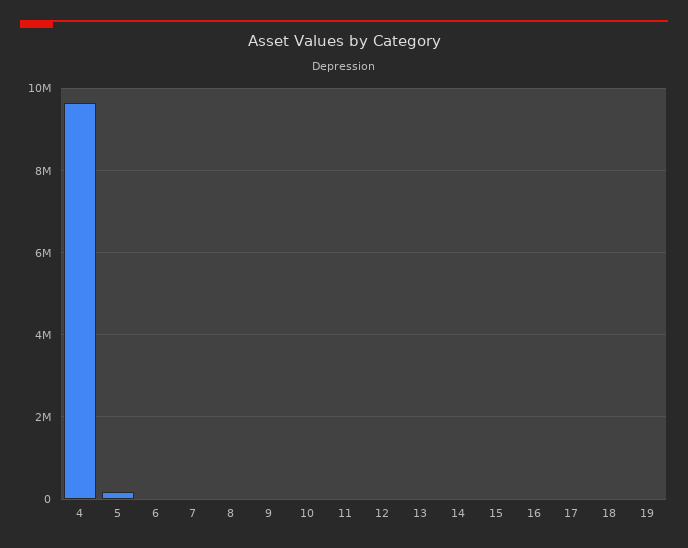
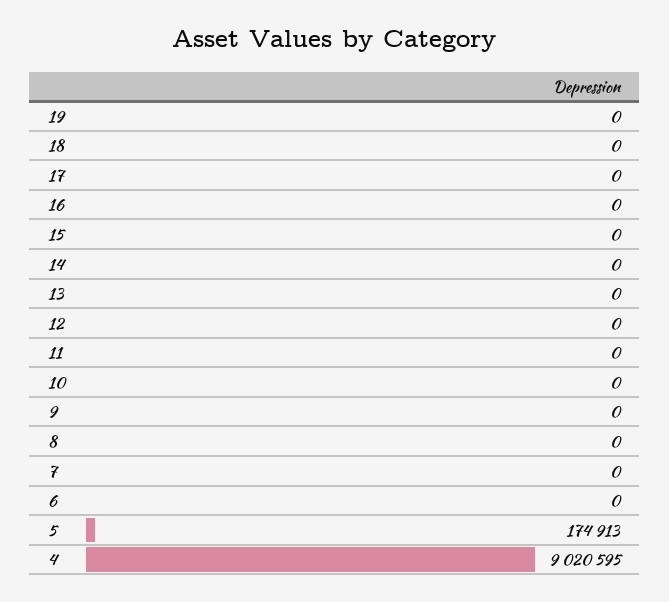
  {
-   "4": 9600000,
+   "4": 9020595,
    "5": 174913,
    "6": 0,
    "7": 0,
    "8": 0,
    "9": 0,
    "10": 0,
    "11": 0,
    "12": 0,
    "13": 0,
    "14": 0,
    "15": 0,
    "16": 0,
    "17": 0,
    "18": 0,
    "19": 0
  }

